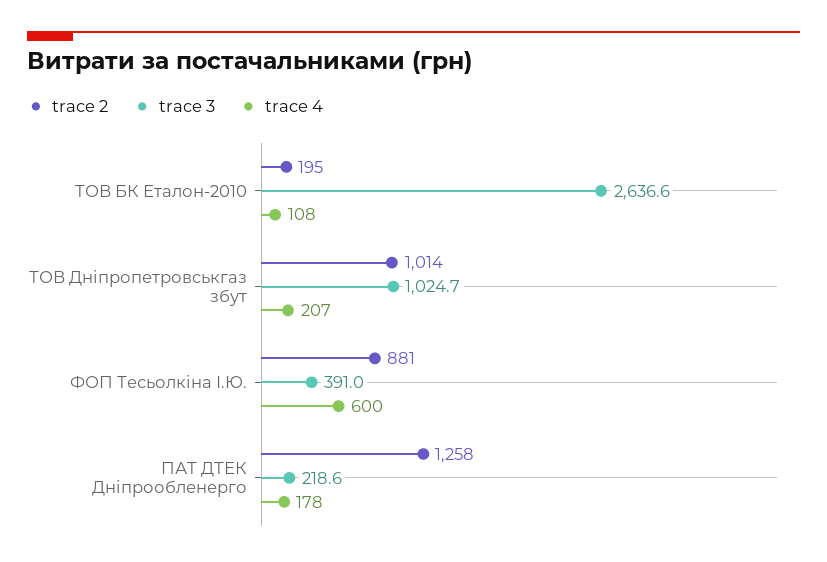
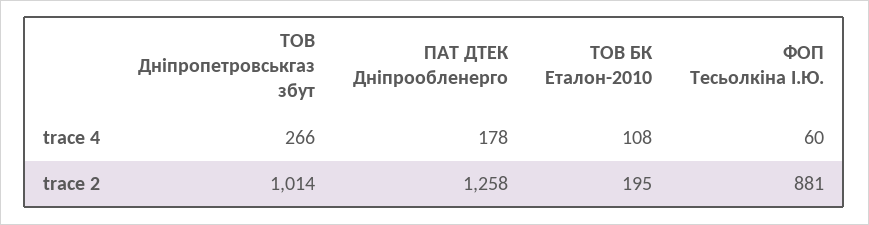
  {
    "trace 2": {
      "ТОВ БК Еталон-2010": 195,
      "ТОВ Дніпропетровськгаз збут": 1014,
      "ФОП Тесьолкіна І.Ю.": 881,
      "ПАТ ДТЕК Дніпрообленерго": 1258
    },
-   "trace 3": {
-     "ТОВ БК Еталон-2010": 2636.6,
-     "ТОВ Дніпропетровськгаз збут": 1024.7,
-     "ФОП Тесьолкіна І.Ю.": 391,
-     "ПАТ ДТЕК Дніпрообленерго": 218.6
-   },
    "trace 4": {
      "ТОВ БК Еталон-2010": 108,
-     "ТОВ Дніпропетровськгаз збут": 207,
+     "ТОВ Дніпропетровськгаз збут": 266,
-     "ФОП Тесьолкіна І.Ю.": 600,
+     "ФОП Тесьолкіна І.Ю.": 60,
      "ПАТ ДТЕК Дніпрообленерго": 178
    }
  }

